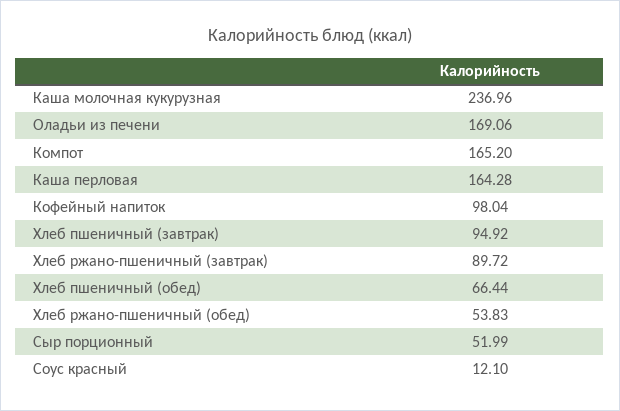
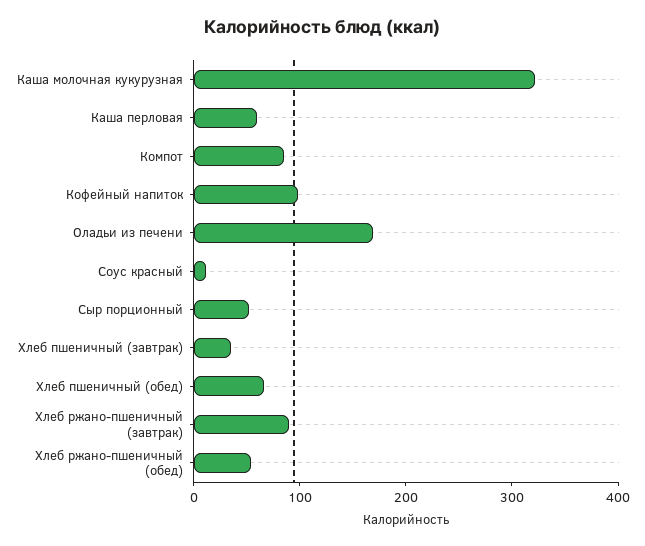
  {
-   "Каша молочная кукурузная": 236.96,
+   "Каша молочная кукурузная": 320,
    "Оладьи из печени": 169.06,
-   "Компот": 165.2,
+   "Компот": 80,
-   "Каша перловая": 164.28,
+   "Каша перловая": 60,
    "Кофейный напиток": 98.04,
-   "Хлеб пшеничный (завтрак)": 94.92,
+   "Хлеб пшеничный (завтрак)": 40,
    "Хлеб ржано-пшеничный (завтрак)": 89.72,
    "Хлеб пшеничный (обед)": 66.44,
    "Хлеб ржано-пшеничный (обед)": 53.83,
    "Сыр порционный": 51.99,
    "Соус красный": 12.1
  }

